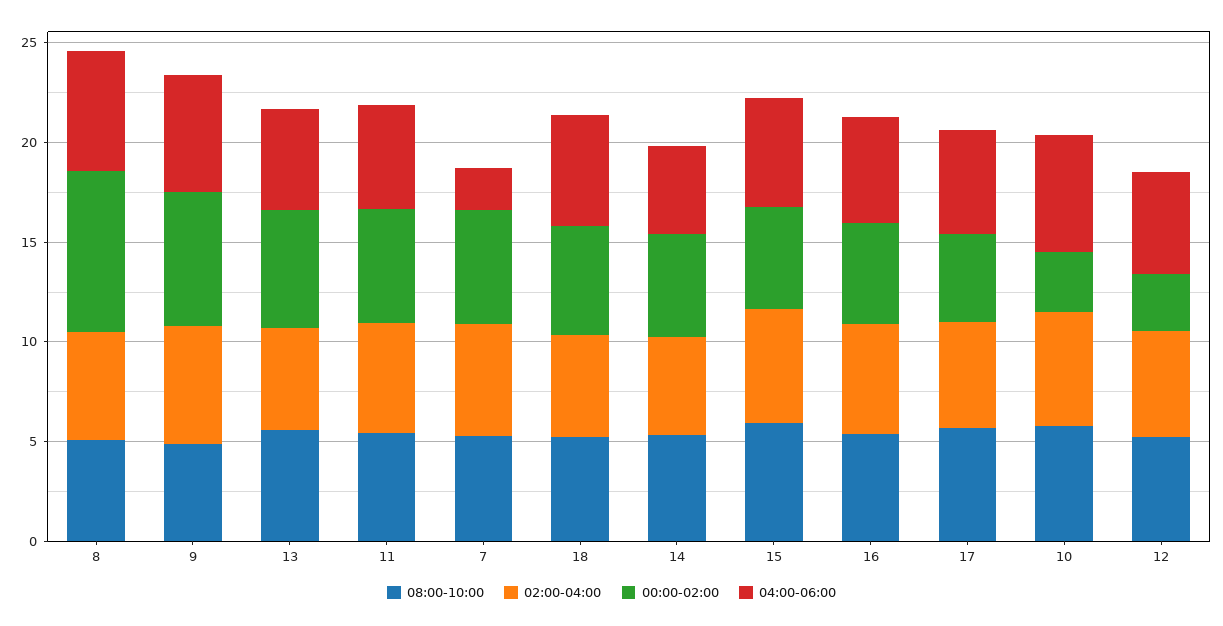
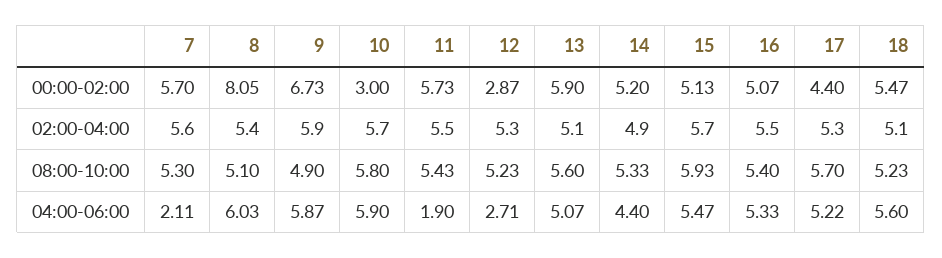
  {
    "08:00-10:00": {
      "8": 5.1,
      "9": 4.9,
      "13": 5.6,
      "11": 5.43,
      "7": 5.3,
      "18": 5.23,
      "14": 5.33,
      "15": 5.93,
      "16": 5.4,
      "17": 5.7,
      "10": 5.8,
      "12": 5.23
    },
    "02:00-04:00": {
      "8": 5.4,
      "9": 5.9,
      "13": 5.1,
      "11": 5.5,
      "7": 5.6,
      "18": 5.1,
      "14": 4.9,
      "15": 5.7,
      "16": 5.5,
      "17": 5.3,
      "10": 5.7,
      "12": 5.3
    },
    "00:00-02:00": {
      "8": 8.05,
      "9": 6.73,
      "13": 5.9,
      "11": 5.73,
      "7": 5.7,
      "18": 5.47,
      "14": 5.2,
      "15": 5.13,
      "16": 5.07,
      "17": 4.4,
      "10": 3,
      "12": 2.87
    },
    "04:00-06:00": {
      "8": 6.03,
      "9": 5.87,
      "13": 5.07,
-     "11": 5,
+     "11": 1.9,
      "7": 2.11,
      "18": 5.6,
      "14": 4.4,
      "15": 5.47,
      "16": 5.33,
      "17": 5.22,
      "10": 5.9,
-     "12": 5
+     "12": 2.71
    }
  }

